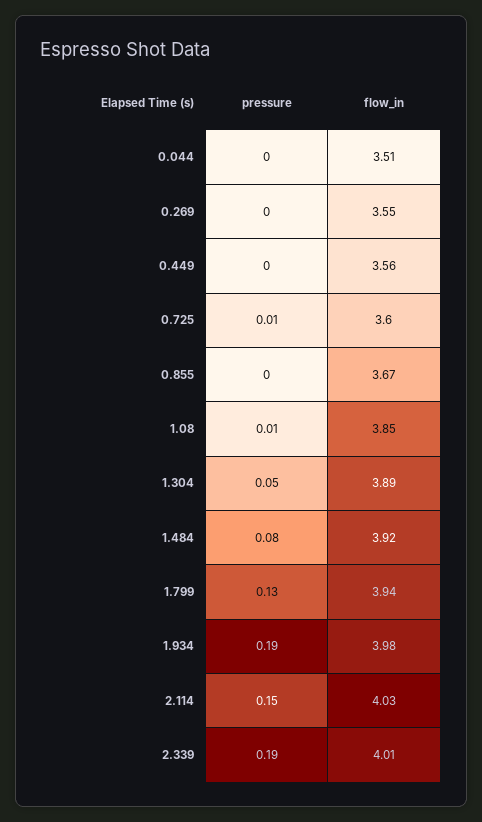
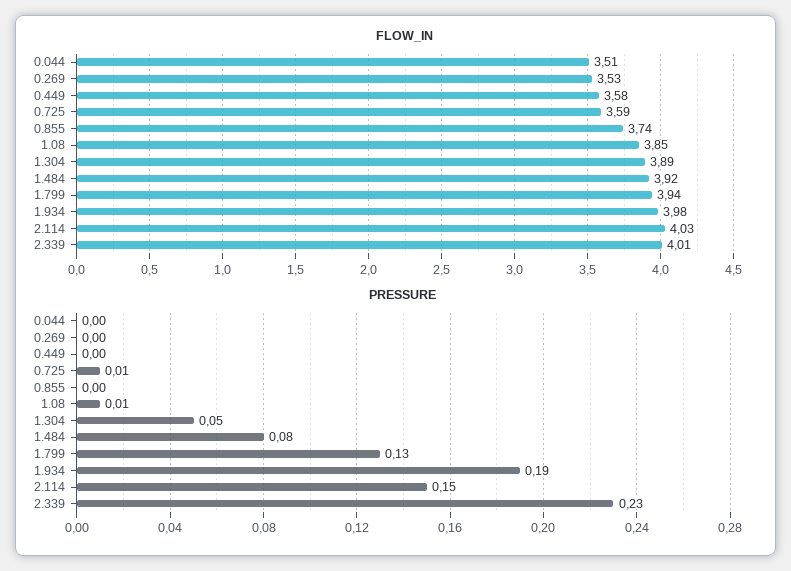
  {
    "pressure": {
      "0.044": 0,
      "0.269": 0,
      "0.449": 0,
      "0.725": 0.01,
      "0.855": 0,
      "1.08": 0.01,
      "1.304": 0.05,
      "1.484": 0.08,
      "1.799": 0.13,
      "1.934": 0.19,
      "2.114": 0.15,
-     "2.339": 0.19
+     "2.339": 0.23
    },
    "flow_in": {
      "0.044": 3.51,
-     "0.269": 3.55,
+     "0.269": 3.53,
-     "0.449": 3.56,
+     "0.449": 3.58,
-     "0.725": 3.6,
+     "0.725": 3.59,
-     "0.855": 3.67,
+     "0.855": 3.74,
      "1.08": 3.85,
      "1.304": 3.89,
      "1.484": 3.92,
      "1.799": 3.94,
      "1.934": 3.98,
      "2.114": 4.03,
      "2.339": 4.01
    }
  }

